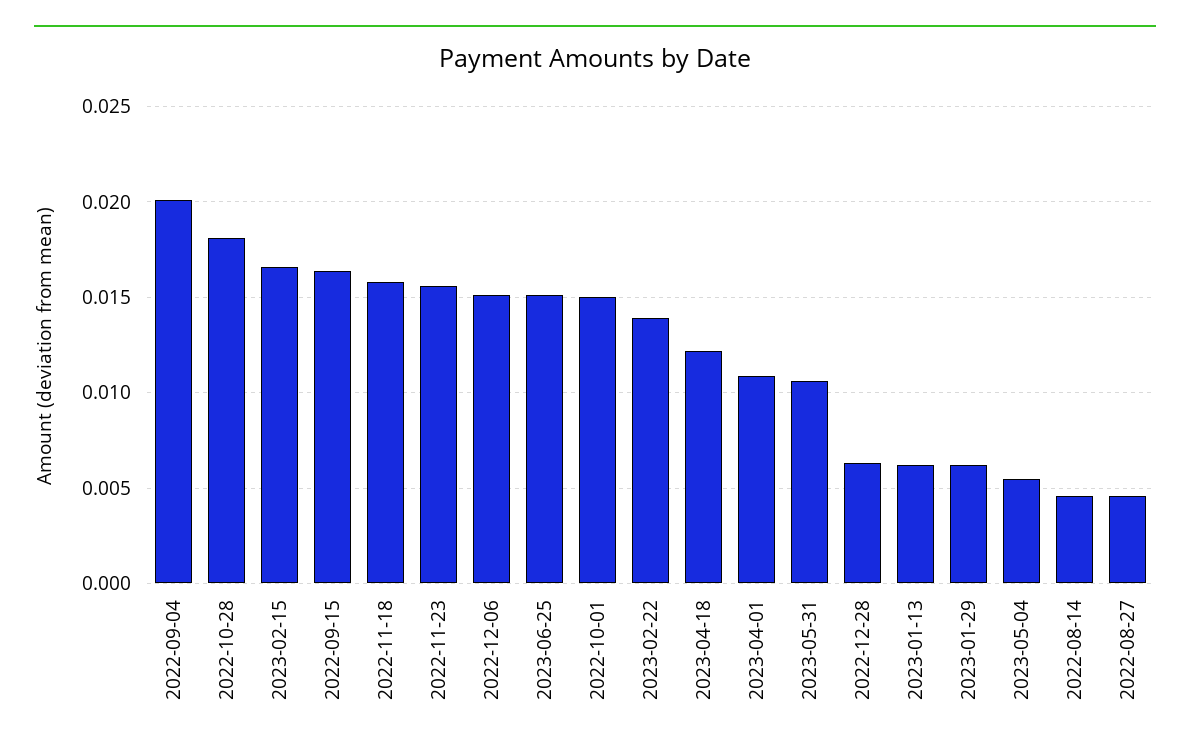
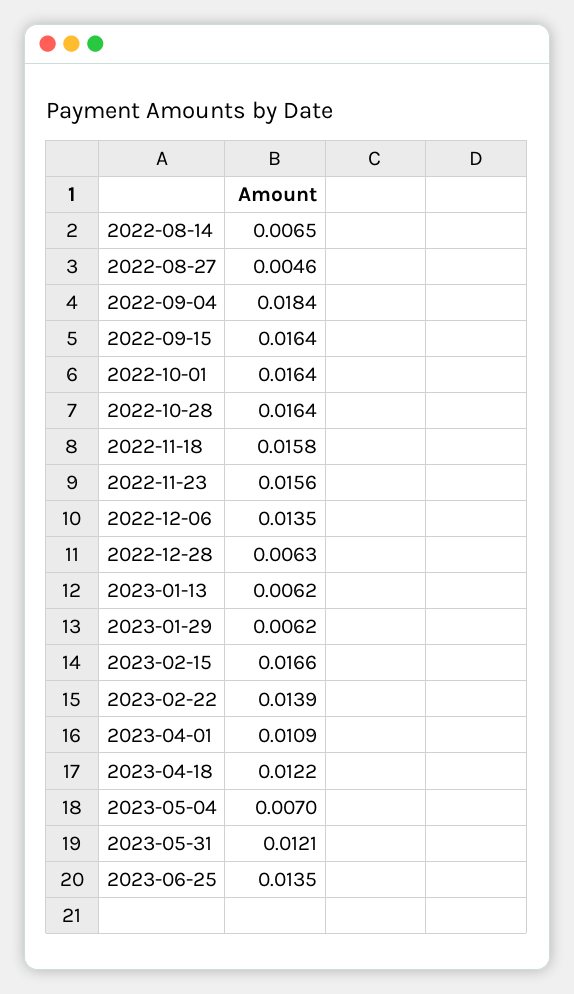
  {
-   "2022-09-04": 0.02,
+   "2022-09-04": 0.0184,
-   "2022-10-28": 0.018,
+   "2022-10-28": 0.0164,
    "2023-02-15": 0.0166,
    "2022-09-15": 0.0164,
    "2022-11-18": 0.0158,
    "2022-11-23": 0.0156,
-   "2022-12-06": 0.015,
+   "2022-12-06": 0.0135,
-   "2023-06-25": 0.015,
+   "2023-06-25": 0.0135,
-   "2022-10-01": 0.015,
+   "2022-10-01": 0.0164,
    "2023-02-22": 0.0139,
    "2023-04-18": 0.0122,
    "2023-04-01": 0.0109,
-   "2023-05-31": 0.0105,
+   "2023-05-31": 0.0121,
    "2022-12-28": 0.0063,
    "2023-01-13": 0.0062,
    "2023-01-29": 0.0062,
-   "2023-05-04": 0.0055,
+   "2023-05-04": 0.007,
-   "2022-08-14": 0.0045,
+   "2022-08-14": 0.0065,
    "2022-08-27": 0.0046
  }

